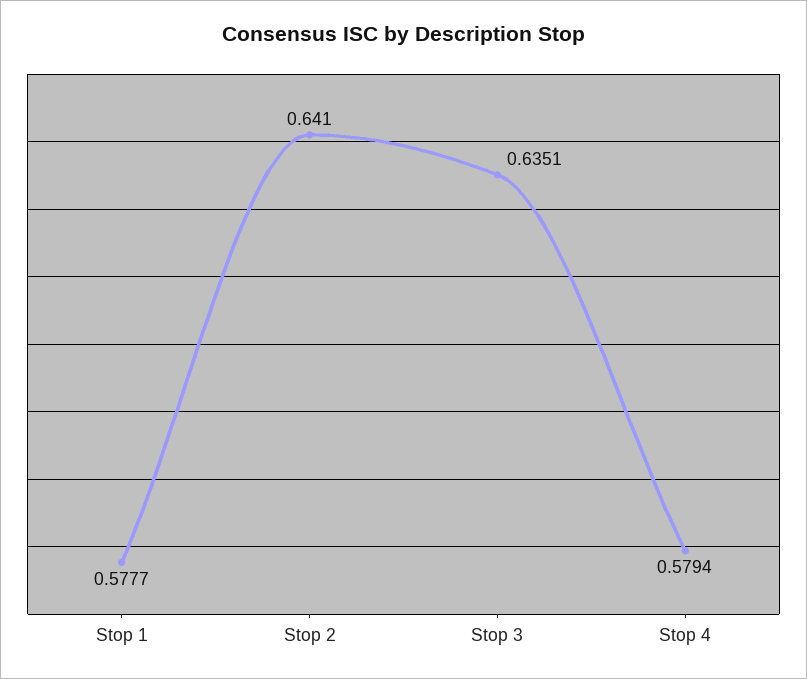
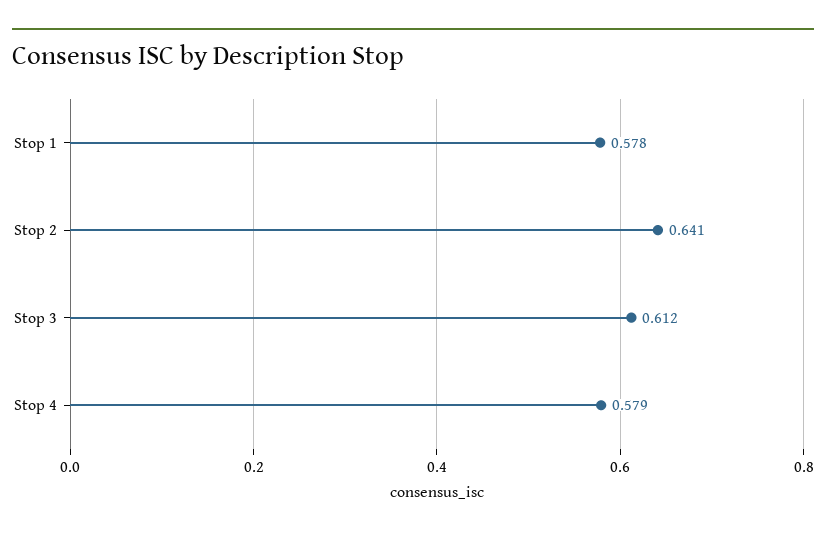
  {
    "Stop 1": 0.5777,
    "Stop 2": 0.641,
-   "Stop 3": 0.6351,
+   "Stop 3": 0.612,
    "Stop 4": 0.5794
  }

